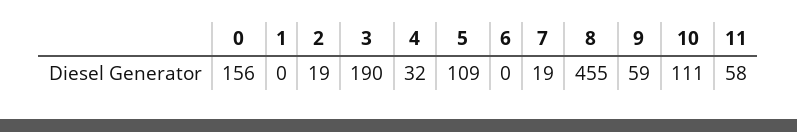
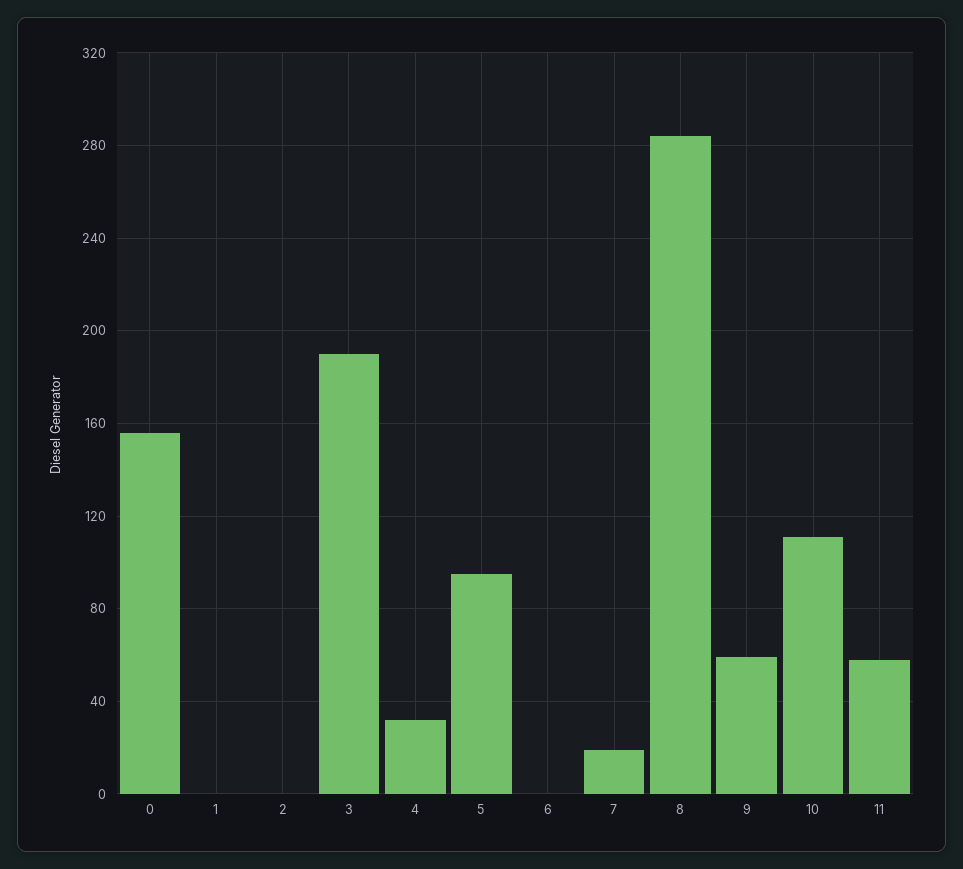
  {
    "0": 156,
    "1": 0,
-   "2": 19,
+   "2": 0,
    "3": 190,
    "4": 32,
-   "5": 109,
+   "5": 95,
    "6": 0,
    "7": 19,
-   "8": 455,
+   "8": 285,
    "9": 59,
    "10": 111,
    "11": 58
  }

